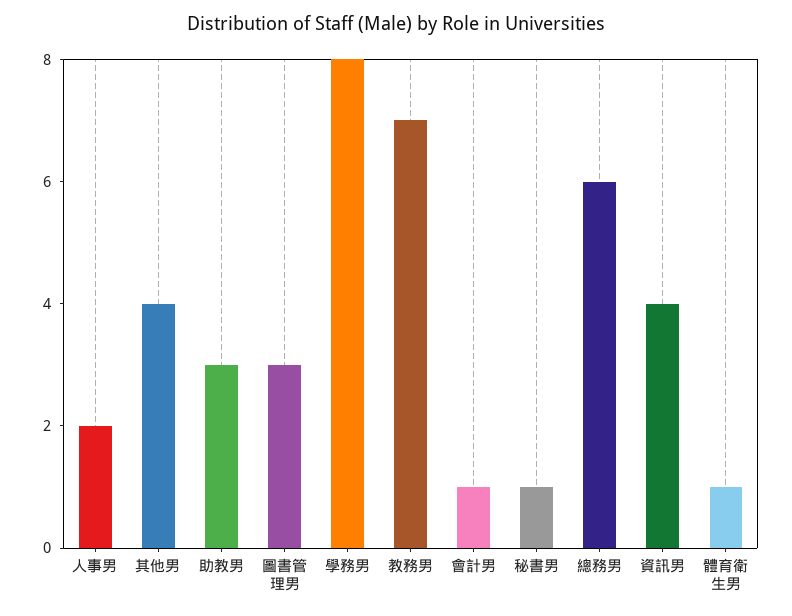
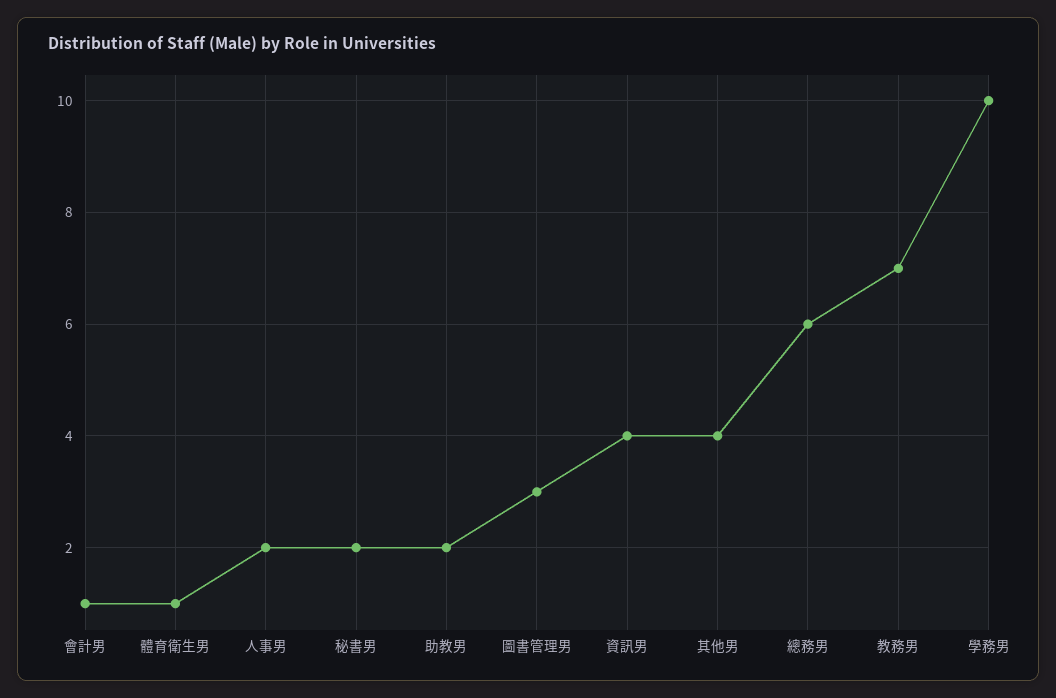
  {
    "人事男": 2,
    "其他男": 4,
-   "助教男": 3,
+   "助教男": 2,
    "圖書管理男": 3,
-   "學務男": 8,
+   "學務男": 10,
    "教務男": 7,
    "會計男": 1,
-   "秘書男": 1,
+   "秘書男": 2,
    "總務男": 6,
    "資訊男": 4,
    "體育衛生男": 1
  }

